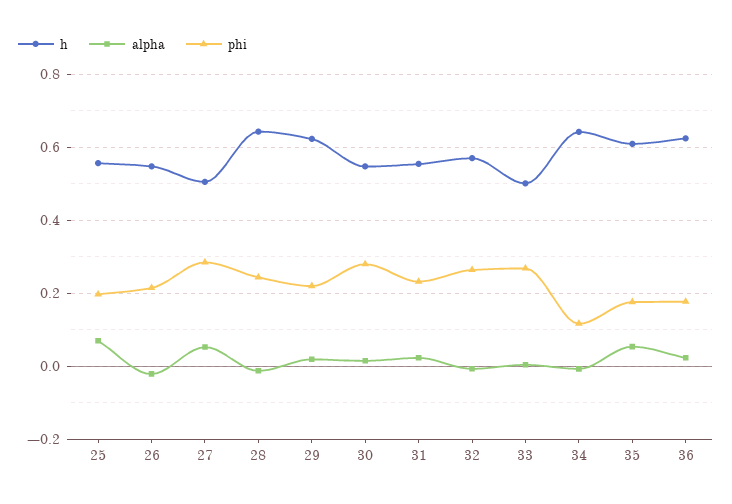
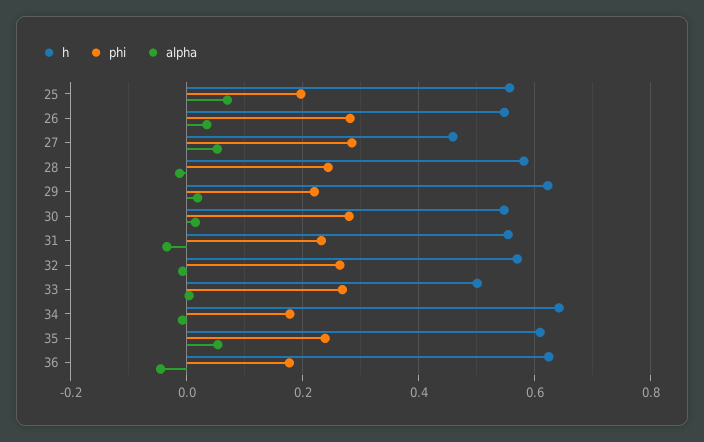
  {
    "h": {
      "25": 0.56,
      "26": 0.54,
-     "27": 0.5,
+     "27": 0.46,
-     "28": 0.64,
+     "28": 0.58,
      "29": 0.62,
      "30": 0.54,
      "31": 0.56,
      "32": 0.58,
      "33": 0.5,
      "34": 0.64,
      "35": 0.6,
      "36": 0.62
    },
    "alpha": {
      "25": 0.08,
-     "26": -0.02,
+     "26": 0.04,
      "27": 0.06,
      "28": -0.02,
      "29": 0.02,
      "30": 0.02,
-     "31": 0.02,
+     "31": -0.04,
      "32": 0,
      "33": 0,
      "34": 0,
      "35": 0.06,
-     "36": 0.02
+     "36": -0.04
    },
    "phi": {
      "25": 0.2,
-     "26": 0.22,
+     "26": 0.28,
      "27": 0.28,
      "28": 0.24,
      "29": 0.22,
      "30": 0.28,
      "31": 0.24,
      "32": 0.26,
      "33": 0.26,
-     "34": 0.12,
+     "34": 0.18,
-     "35": 0.18,
+     "35": 0.24,
      "36": 0.18
    }
  }

